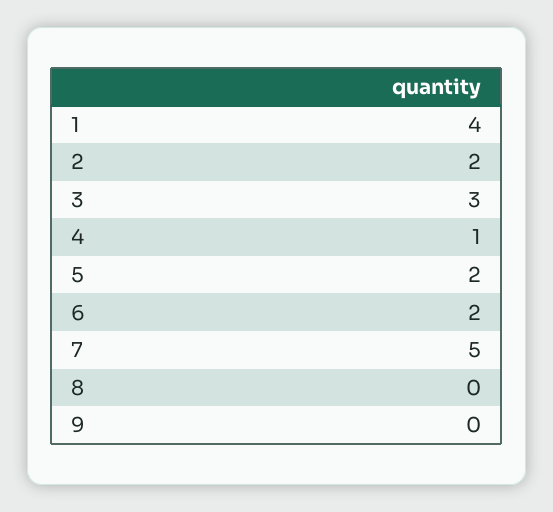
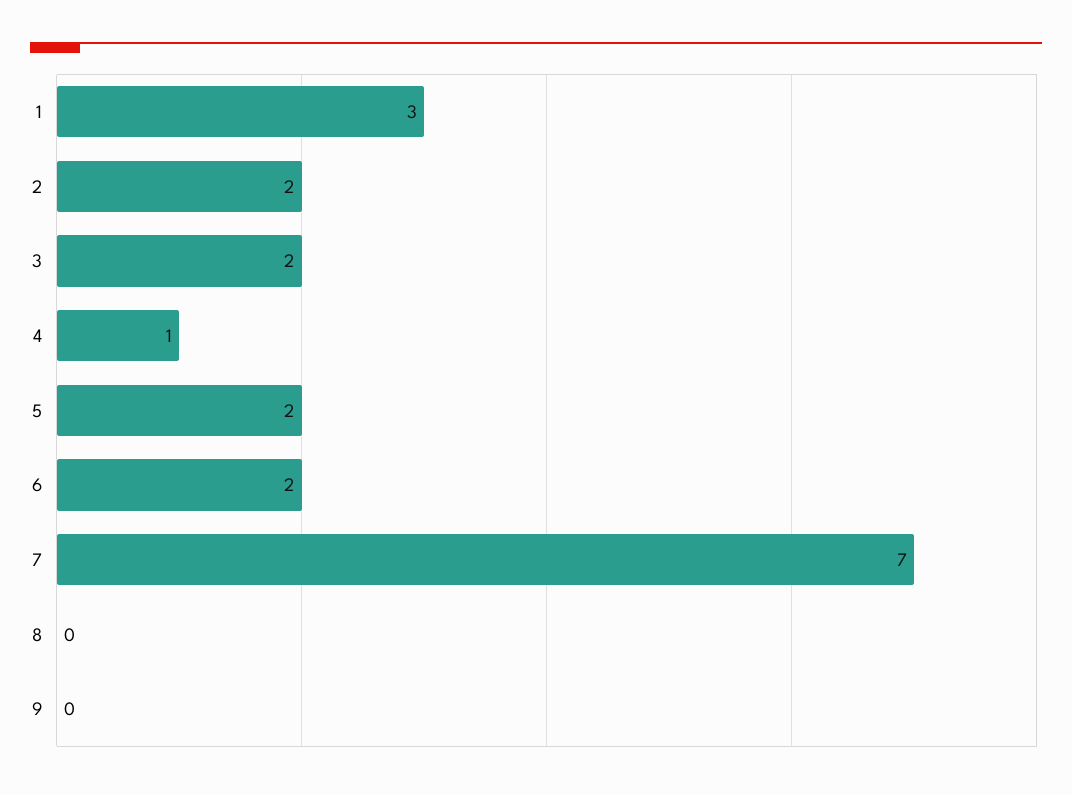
  {
-   "1": 4,
+   "1": 3,
    "2": 2,
-   "3": 3,
+   "3": 2,
    "4": 1,
    "5": 2,
    "6": 2,
-   "7": 5,
+   "7": 7,
    "8": 0,
    "9": 0
  }

